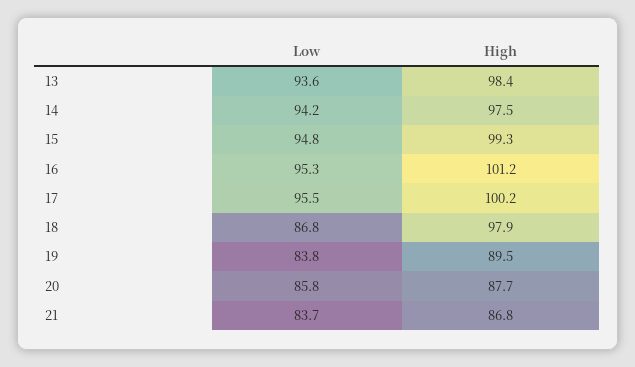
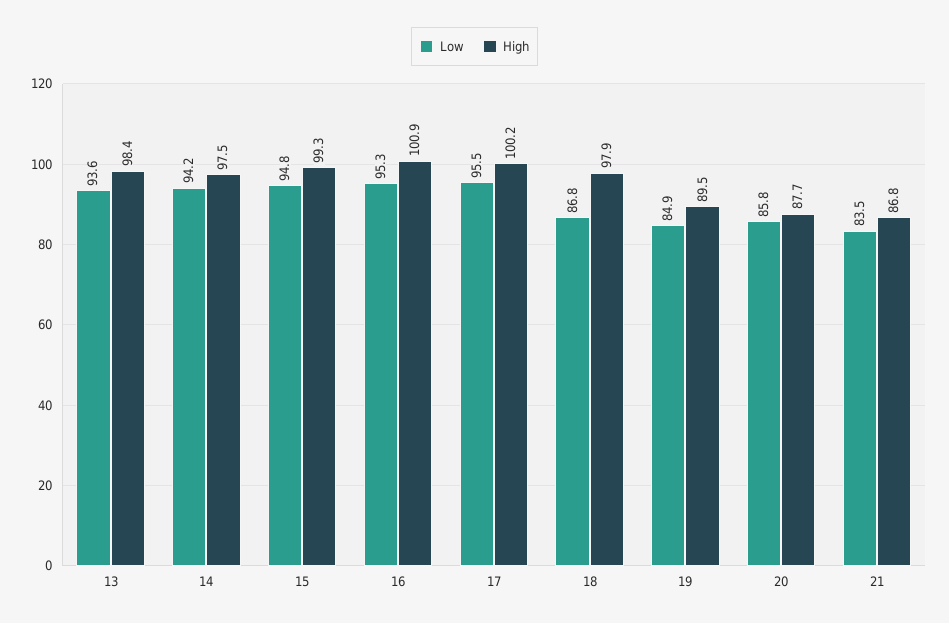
  {
    "Low": {
      "13": 93.6,
      "14": 94.2,
      "15": 94.8,
      "16": 95.3,
      "17": 95.5,
      "18": 86.8,
-     "19": 83.8,
+     "19": 84.9,
      "20": 85.8,
-     "21": 83.7
+     "21": 83.5
    },
    "High": {
      "13": 98.4,
      "14": 97.5,
      "15": 99.3,
-     "16": 101.2,
+     "16": 100.9,
      "17": 100.2,
      "18": 97.9,
      "19": 89.5,
      "20": 87.7,
      "21": 86.8
    }
  }

